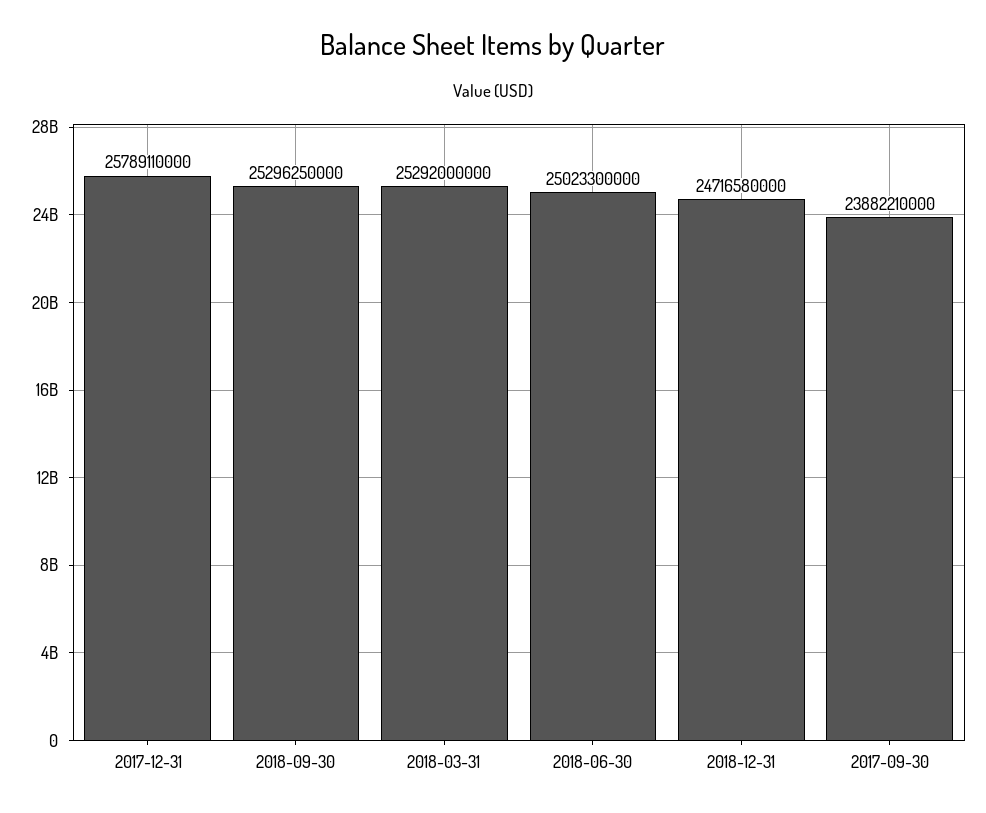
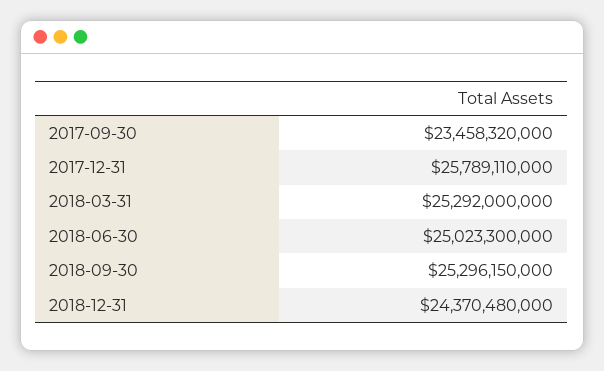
  {
    "2017-12-31": 25789110000,
-   "2018-09-30": 25296250000,
+   "2018-09-30": 25296150000,
    "2018-03-31": 25292000000,
    "2018-06-30": 25023300000,
-   "2018-12-31": 24716580000,
+   "2018-12-31": 24370480000,
-   "2017-09-30": 23882210000
+   "2017-09-30": 23458320000
  }

